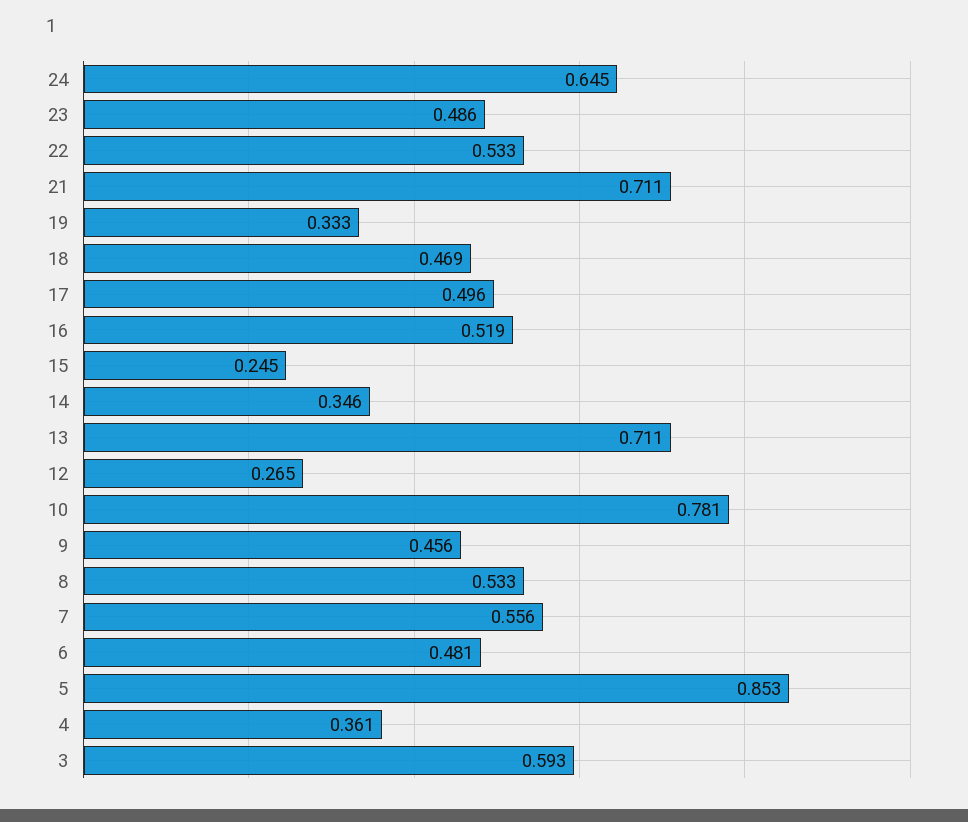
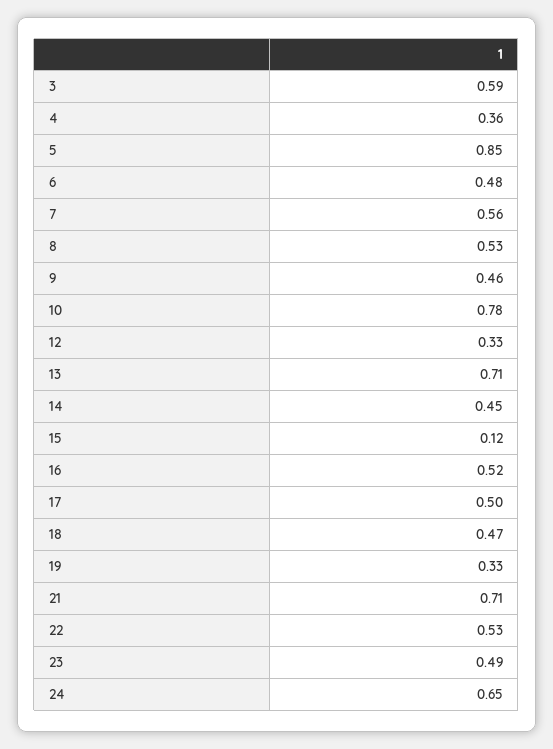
  {
    "24": 0.645,
    "23": 0.486,
    "22": 0.533,
    "21": 0.711,
    "19": 0.333,
    "18": 0.469,
    "17": 0.496,
    "16": 0.519,
-   "15": 0.245,
+   "15": 0.12,
-   "14": 0.346,
+   "14": 0.45,
    "13": 0.711,
-   "12": 0.265,
+   "12": 0.33,
    "10": 0.781,
    "9": 0.456,
    "8": 0.533,
    "7": 0.556,
    "6": 0.481,
    "5": 0.853,
    "4": 0.361,
    "3": 0.593
  }

